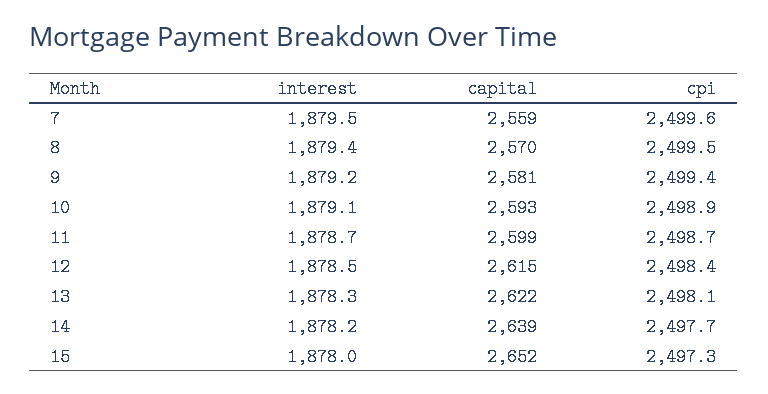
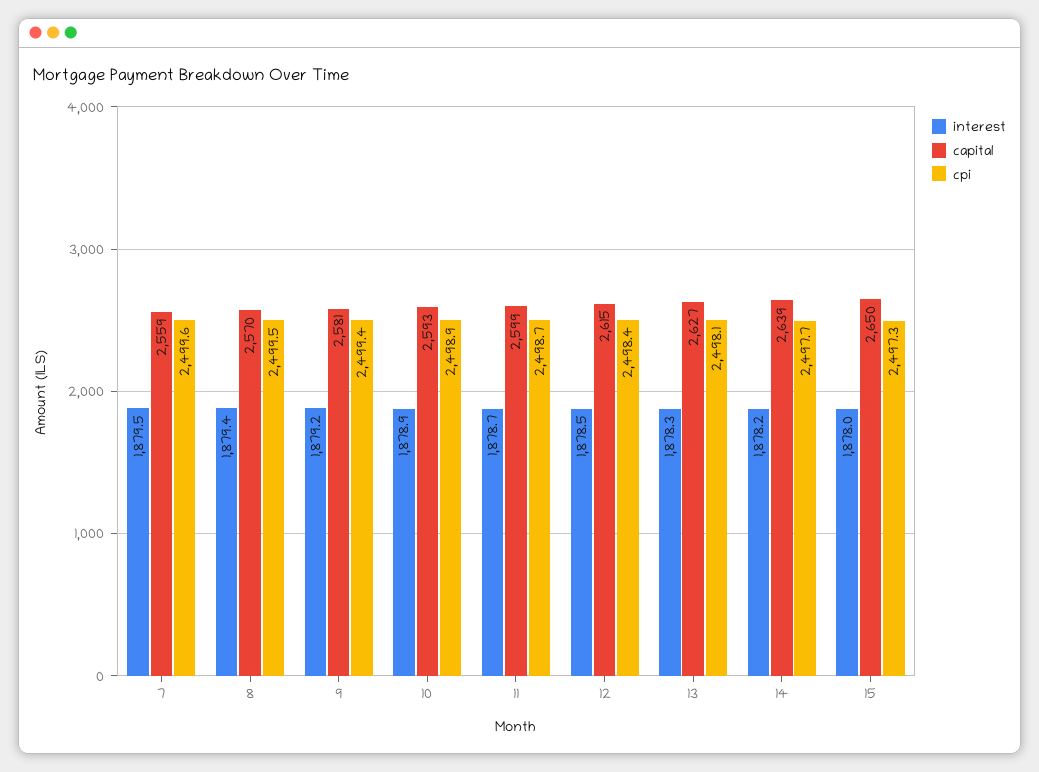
  {
    "interest": {
      "7": 1879.5,
      "8": 1879.4,
      "9": 1879.2,
-     "10": 1879.1,
+     "10": 1878.9,
      "11": 1878.7,
      "12": 1878.5,
      "13": 1878.3,
      "14": 1878.2,
      "15": 1878
    },
    "capital": {
      "7": 2559,
      "8": 2570,
      "9": 2581,
      "10": 2593,
      "11": 2599,
      "12": 2615,
-     "13": 2622,
+     "13": 2627,
      "14": 2639,
-     "15": 2652
+     "15": 2650
    },
    "cpi": {
      "7": 2499.6,
      "8": 2499.5,
      "9": 2499.4,
      "10": 2498.9,
      "11": 2498.7,
      "12": 2498.4,
      "13": 2498.1,
      "14": 2497.7,
      "15": 2497.3
    }
  }

